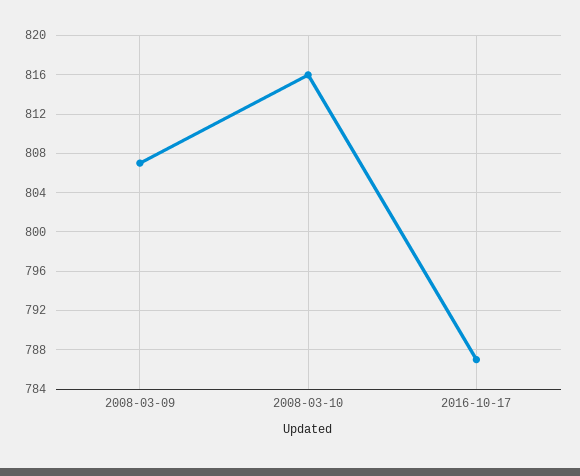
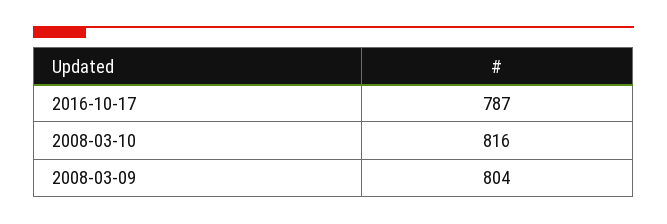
  {
-   "2008-03-09": 807,
+   "2008-03-09": 804,
    "2008-03-10": 816,
    "2016-10-17": 787
  }

